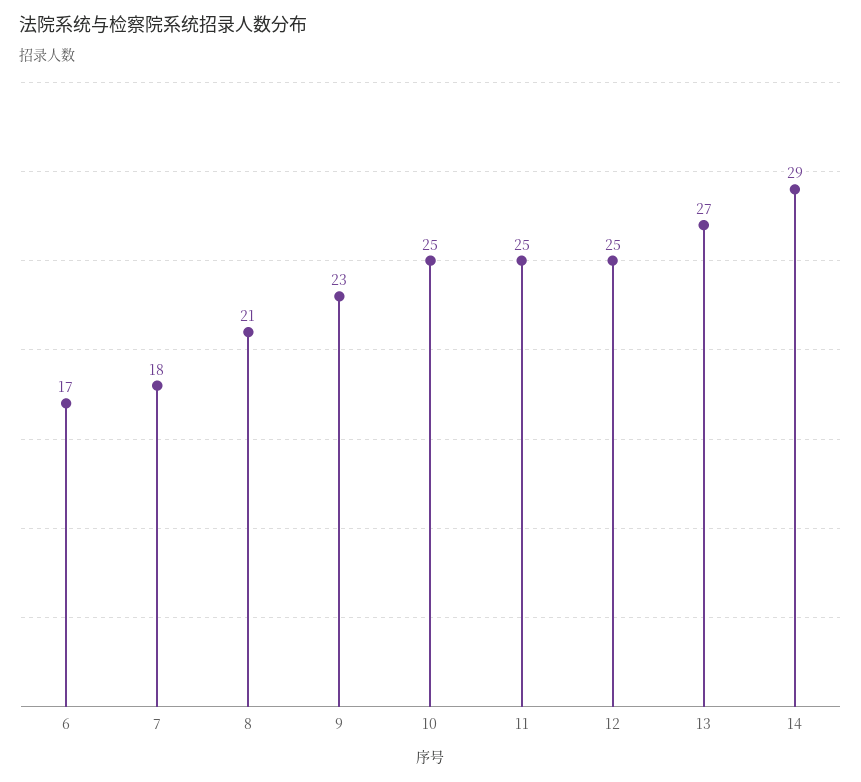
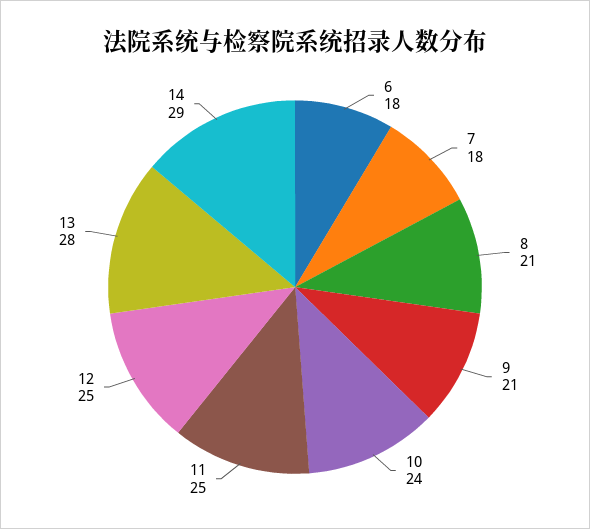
  {
-   "6": 17,
+   "6": 18,
    "7": 18,
    "8": 21,
-   "9": 23,
+   "9": 21,
-   "10": 25,
+   "10": 24,
    "11": 25,
    "12": 25,
-   "13": 27,
+   "13": 28,
    "14": 29
  }

